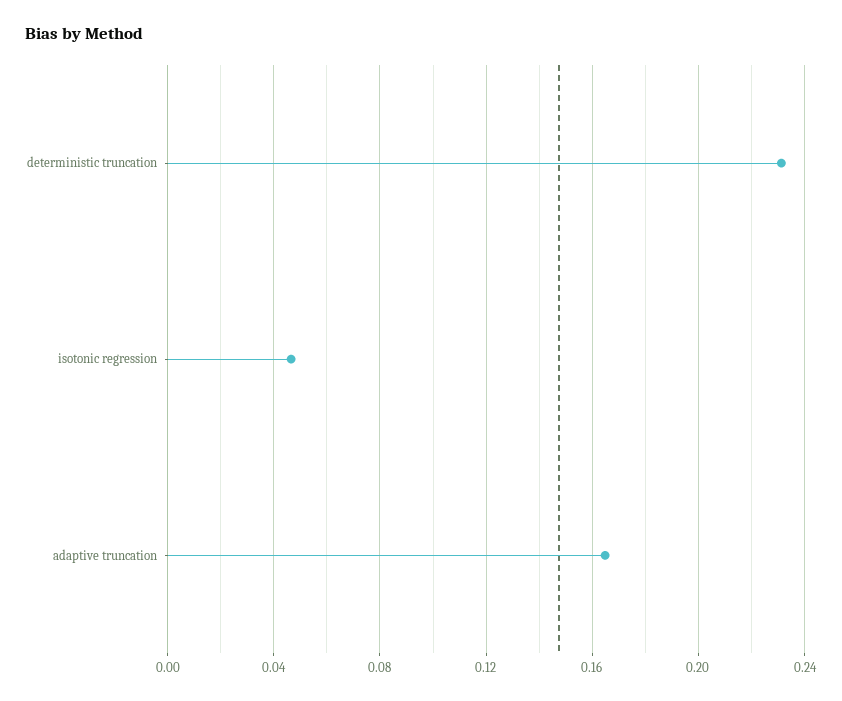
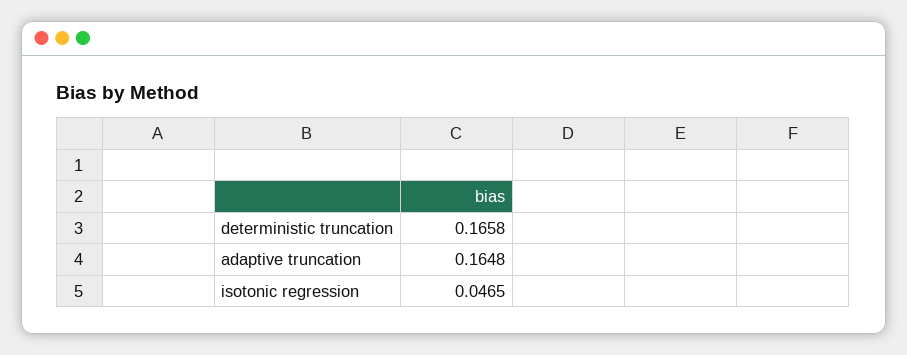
  {
-   "deterministic truncation": 0.23,
+   "deterministic truncation": 0.1658,
    "isotonic regression": 0.0465,
    "adaptive truncation": 0.1648
  }

